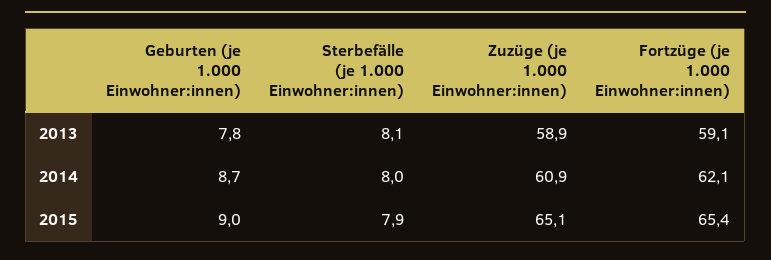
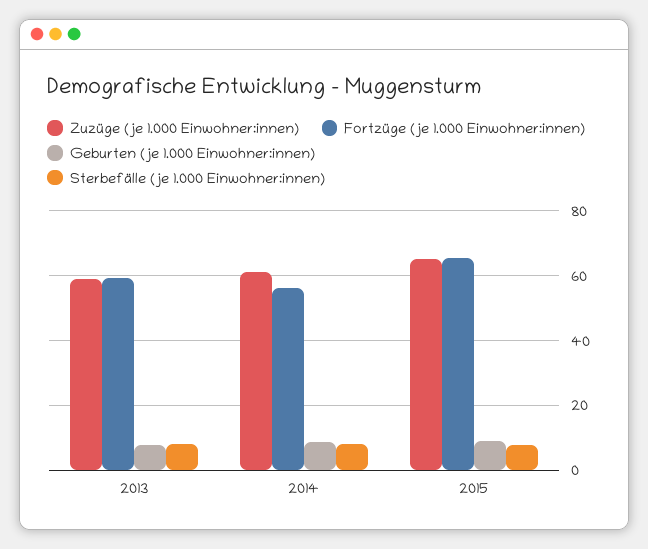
  {
    "Geburten (je 1.000 Einwohner:innen)": {
      "2013": 7.8,
      "2014": 8.7,
      "2015": 9
    },
    "Sterbefälle (je 1.000 Einwohner:innen)": {
      "2013": 8.1,
      "2014": 8,
      "2015": 7.9
    },
    "Zuzüge (je 1.000 Einwohner:innen)": {
      "2013": 58.9,
      "2014": 60.9,
      "2015": 65.1
    },
    "Fortzüge (je 1.000 Einwohner:innen)": {
      "2013": 59.1,
-     "2014": 62.1,
+     "2014": 56,
      "2015": 65.4
    }
  }

